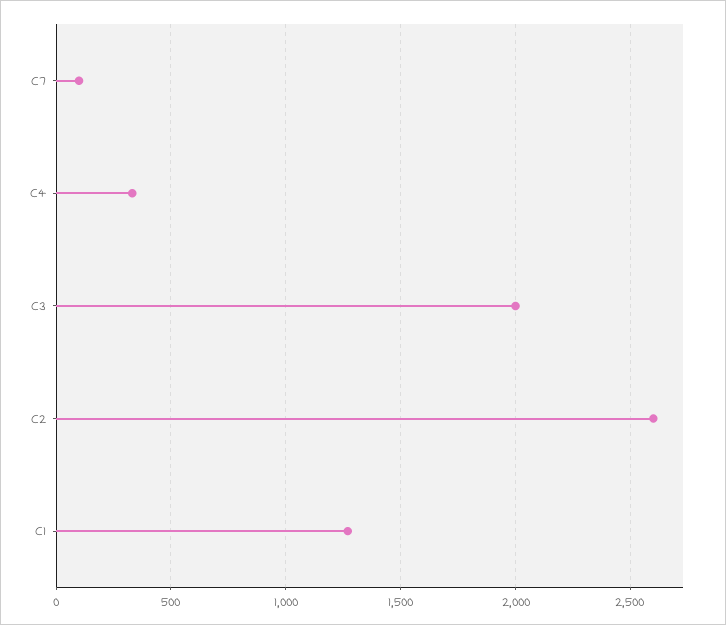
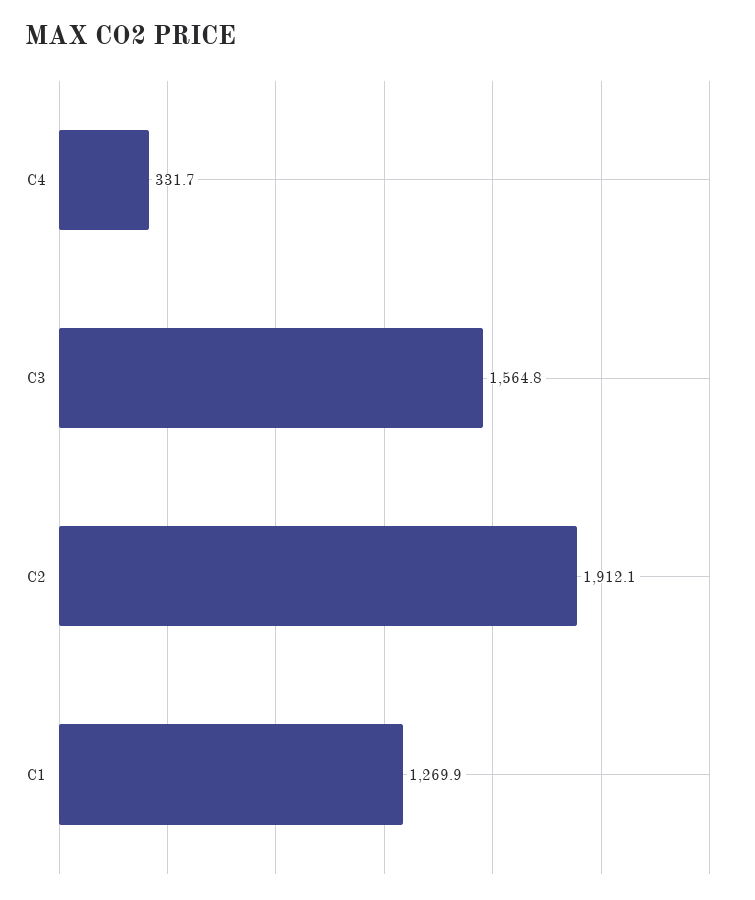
  {
-   "C7": 100,
    "C4": 331.7,
-   "C3": 2000,
+   "C3": 1564.8,
-   "C2": 2600,
+   "C2": 1912.1,
    "C1": 1269.9
  }

